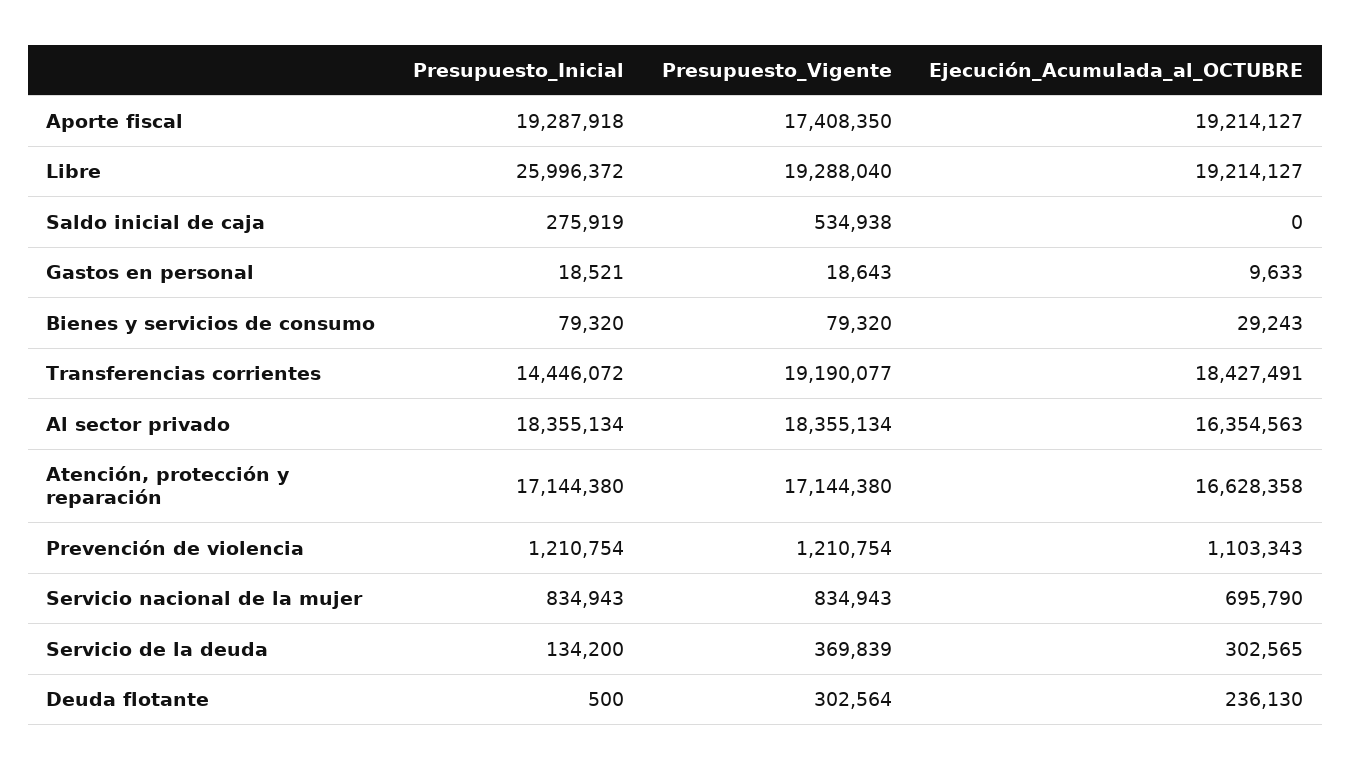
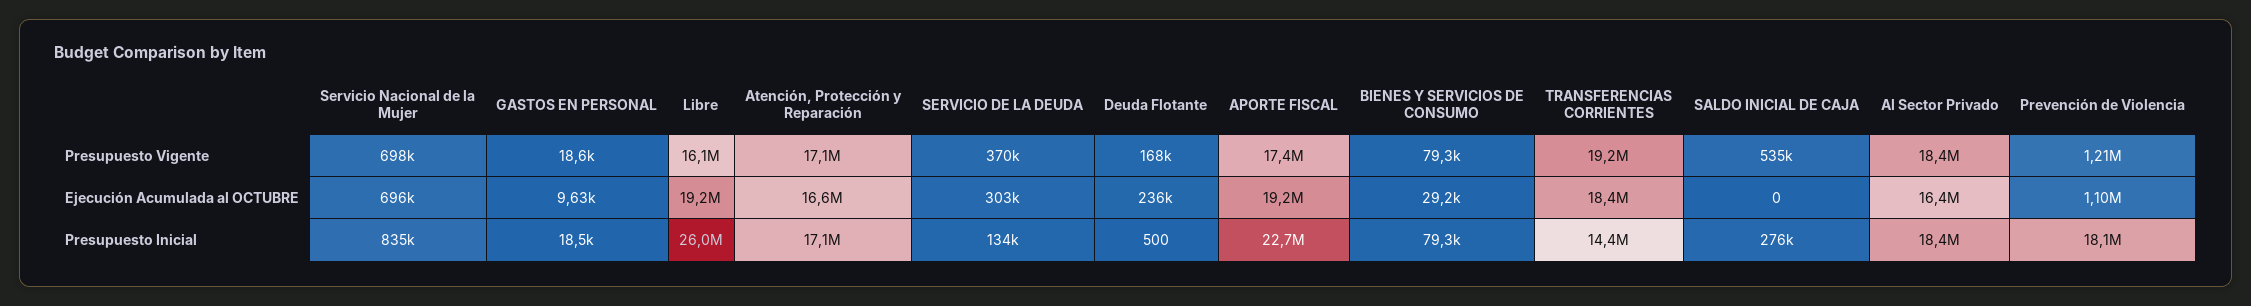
  {
    "Presupuesto_Inicial": {
-     "Aporte fiscal": 19287918,
+     "Aporte fiscal": 22700000,
      "Libre": 25996372,
      "Saldo inicial de caja": 275919,
      "Gastos en personal": 18521,
      "Bienes y servicios de consumo": 79320,
      "Transferencias corrientes": 14446072,
      "Al sector privado": 18355134,
      "Atención, protección y reparación": 17144380,
-     "Prevención de violencia": 1210754,
+     "Prevención de violencia": 18100000,
      "Servicio nacional de la mujer": 834943,
      "Servicio de la deuda": 134200,
      "Deuda flotante": 500
    },
    "Presupuesto_Vigente": {
      "Aporte fiscal": 17408350,
-     "Libre": 19288040,
+     "Libre": 16100000,
      "Saldo inicial de caja": 534938,
      "Gastos en personal": 18643,
      "Bienes y servicios de consumo": 79320,
      "Transferencias corrientes": 19190077,
      "Al sector privado": 18355134,
      "Atención, protección y reparación": 17144380,
      "Prevención de violencia": 1210754,
-     "Servicio nacional de la mujer": 834943,
+     "Servicio nacional de la mujer": 698000,
      "Servicio de la deuda": 369839,
-     "Deuda flotante": 302564
+     "Deuda flotante": 168000
    },
    "Ejecución_Acumulada_al_OCTUBRE": {
      "Aporte fiscal": 19214127,
      "Libre": 19214127,
      "Saldo inicial de caja": 0,
      "Gastos en personal": 9633,
      "Bienes y servicios de consumo": 29243,
      "Transferencias corrientes": 18427491,
      "Al sector privado": 16354563,
      "Atención, protección y reparación": 16628358,
      "Prevención de violencia": 1103343,
      "Servicio nacional de la mujer": 695790,
      "Servicio de la deuda": 302565,
      "Deuda flotante": 236130
    }
  }

